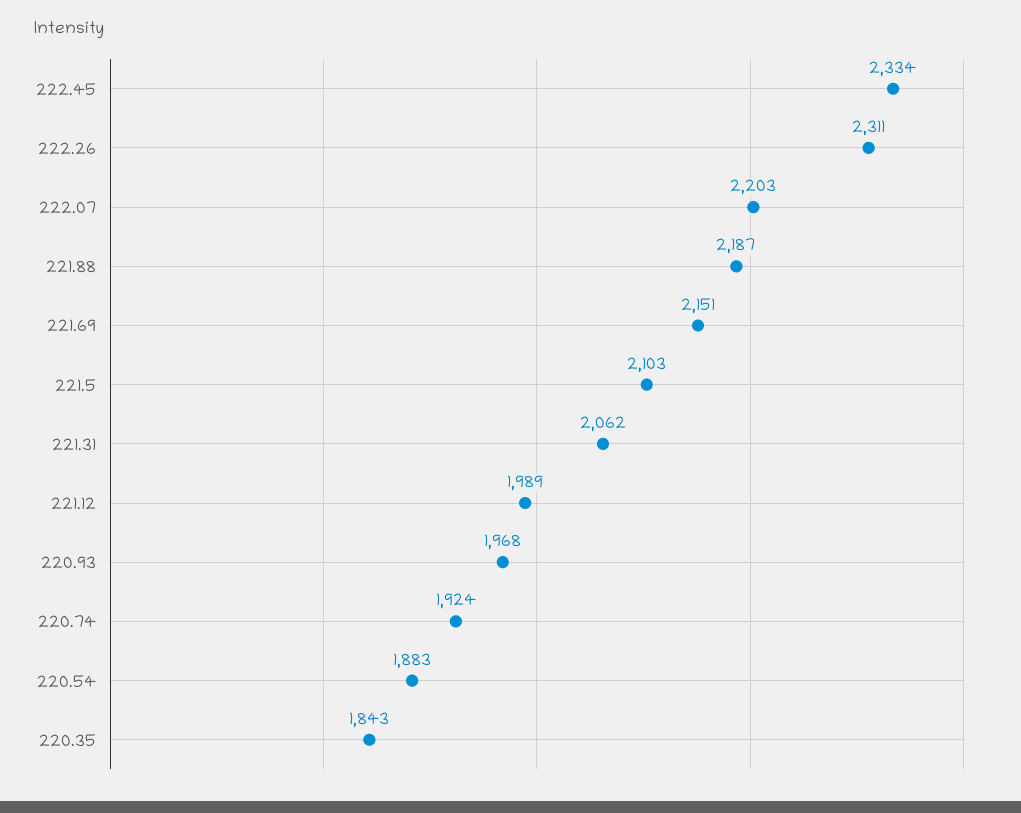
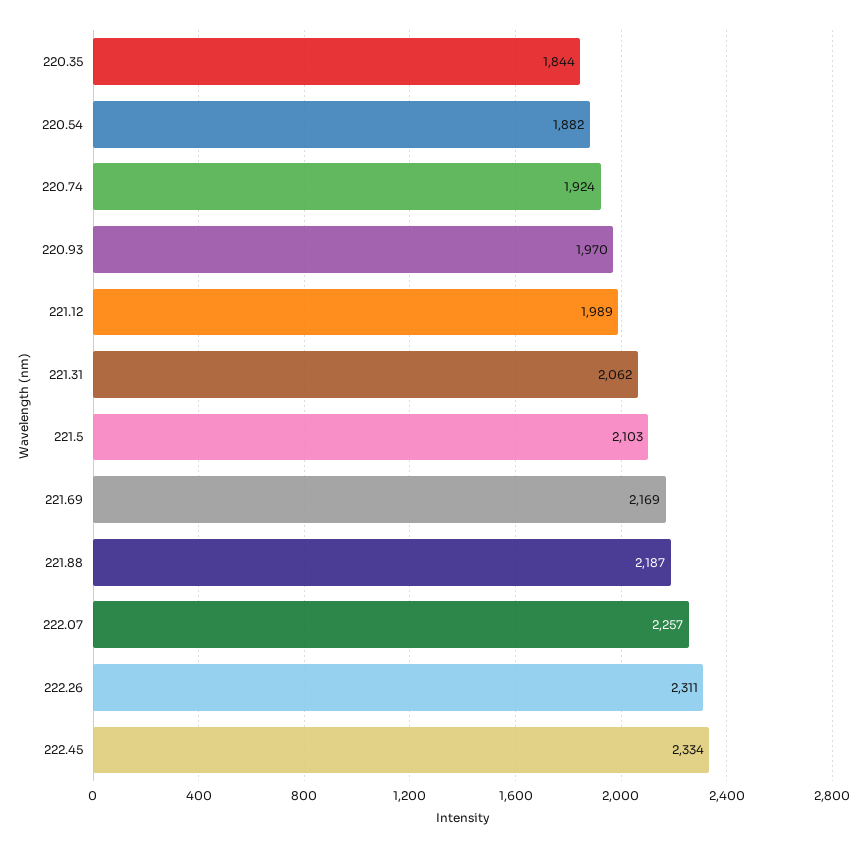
  {
    "222.45": 2334,
    "222.26": 2311,
-   "222.07": 2203,
+   "222.07": 2257,
    "221.88": 2187,
-   "221.69": 2151,
+   "221.69": 2169,
    "221.5": 2103,
    "221.31": 2062,
    "221.12": 1989,
-   "220.93": 1968,
+   "220.93": 1970,
    "220.74": 1924,
-   "220.54": 1883,
+   "220.54": 1882,
-   "220.35": 1843
+   "220.35": 1844
  }

